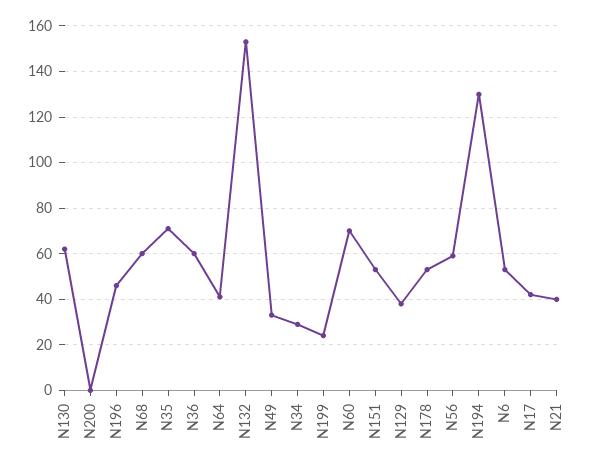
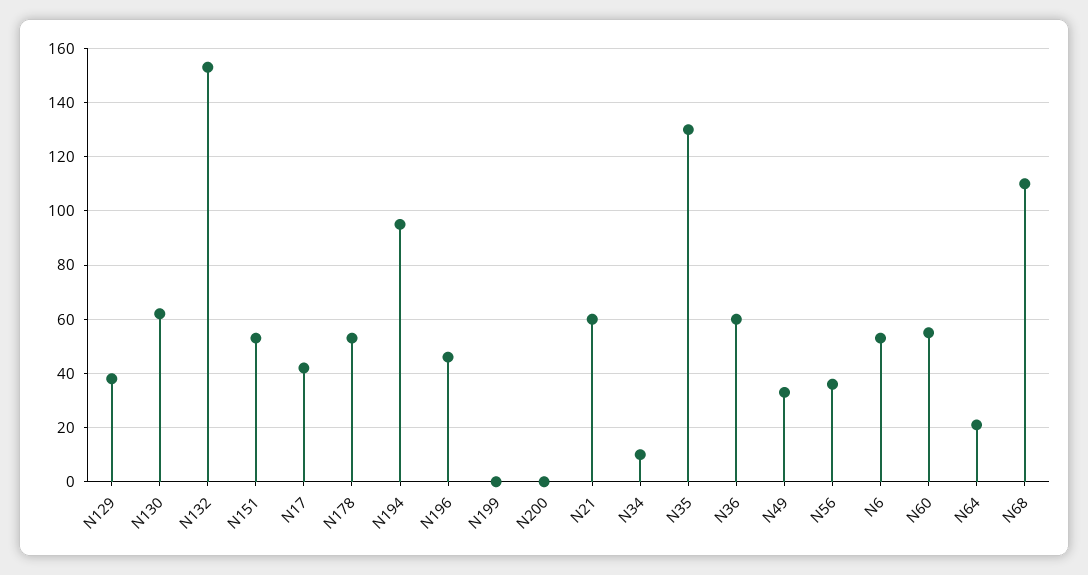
  {
    "N130": 60,
    "N200": 0,
    "N196": 45,
-   "N68": 60,
+   "N68": 110,
-   "N35": 70,
+   "N35": 130,
    "N36": 60,
-   "N64": 40,
+   "N64": 20,
    "N132": 155,
    "N49": 35,
-   "N34": 30,
+   "N34": 10,
-   "N199": 25,
+   "N199": 0,
-   "N60": 70,
+   "N60": 55,
    "N151": 55,
    "N129": 40,
    "N178": 55,
-   "N56": 60,
+   "N56": 35,
-   "N194": 130,
+   "N194": 95,
    "N6": 55,
    "N17": 40,
-   "N21": 40
+   "N21": 60
  }

